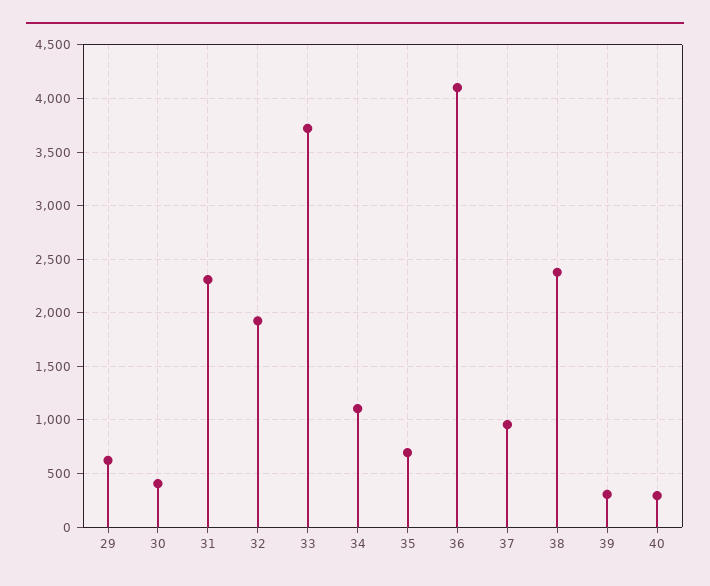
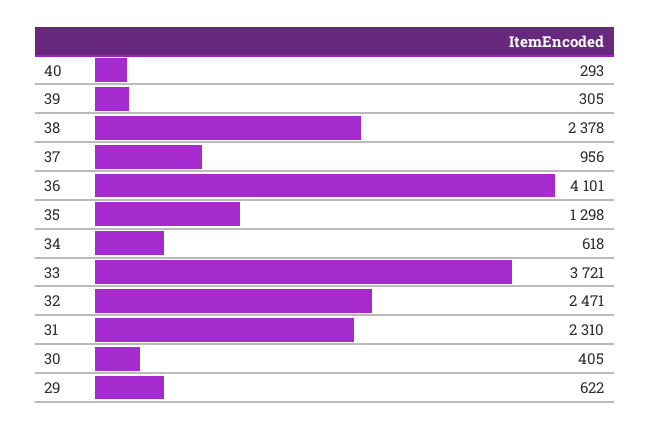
  {
    "29": 622,
    "30": 405,
    "31": 2310,
-   "32": 1900,
+   "32": 2471,
    "33": 3721,
-   "34": 1100,
+   "34": 618,
-   "35": 700,
+   "35": 1298,
    "36": 4101,
    "37": 956,
    "38": 2378,
    "39": 305,
    "40": 293
  }

